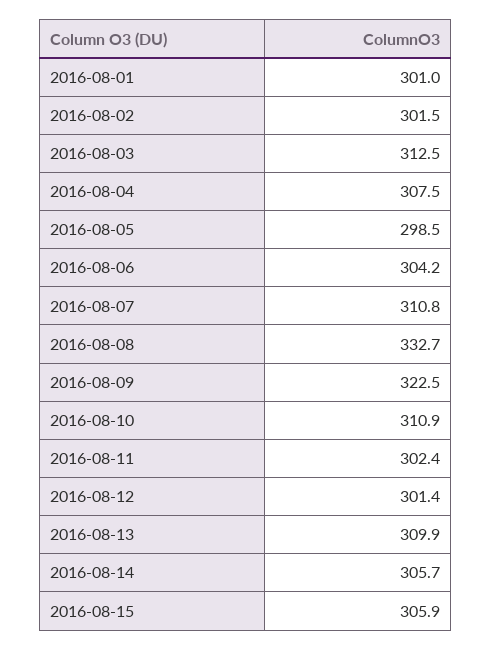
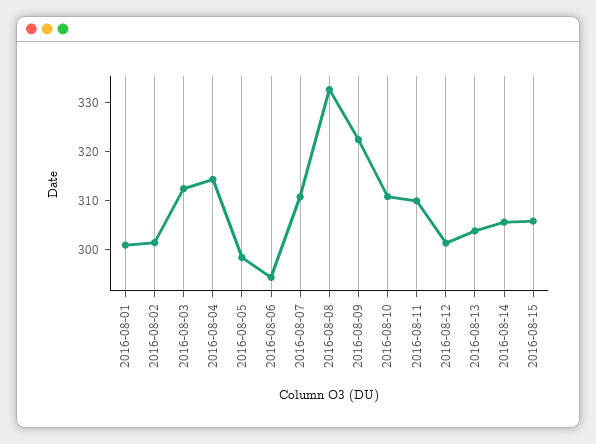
  {
    "2016-08-01": 301,
    "2016-08-02": 301.5,
    "2016-08-03": 312.5,
-   "2016-08-04": 307.5,
+   "2016-08-04": 314,
    "2016-08-05": 298.5,
-   "2016-08-06": 304.2,
+   "2016-08-06": 294,
    "2016-08-07": 310.8,
    "2016-08-08": 332.7,
    "2016-08-09": 322.5,
    "2016-08-10": 310.9,
-   "2016-08-11": 302.4,
+   "2016-08-11": 310,
    "2016-08-12": 301.4,
-   "2016-08-13": 309.9,
+   "2016-08-13": 304,
    "2016-08-14": 305.7,
    "2016-08-15": 305.9
  }

